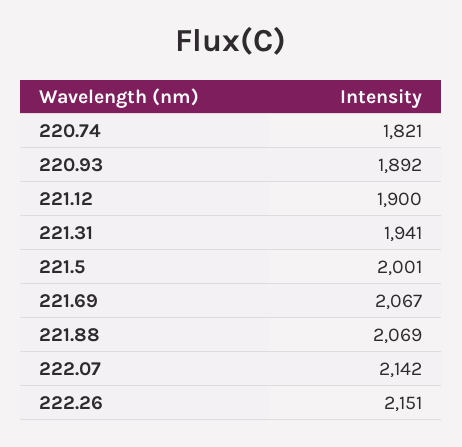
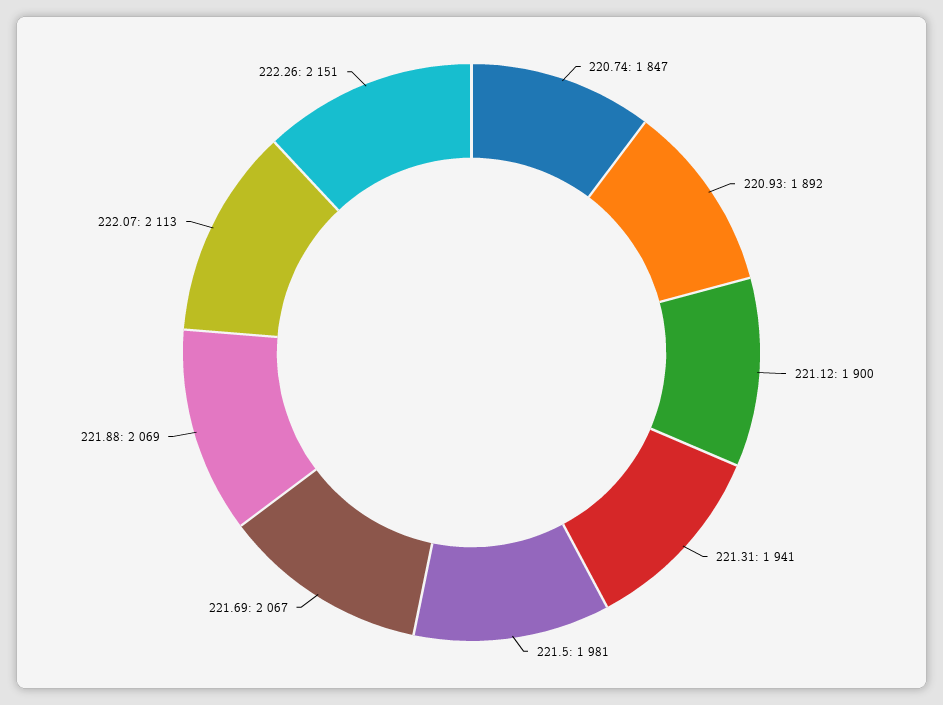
  {
-   "220.74": 1821,
+   "220.74": 1847,
    "220.93": 1892,
    "221.12": 1900,
    "221.31": 1941,
-   "221.5": 2001,
+   "221.5": 1981,
    "221.69": 2067,
    "221.88": 2069,
-   "222.07": 2142,
+   "222.07": 2113,
    "222.26": 2151
  }

